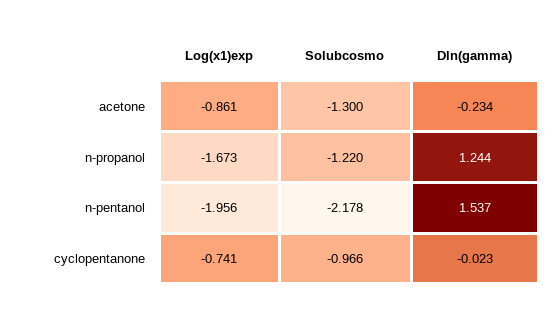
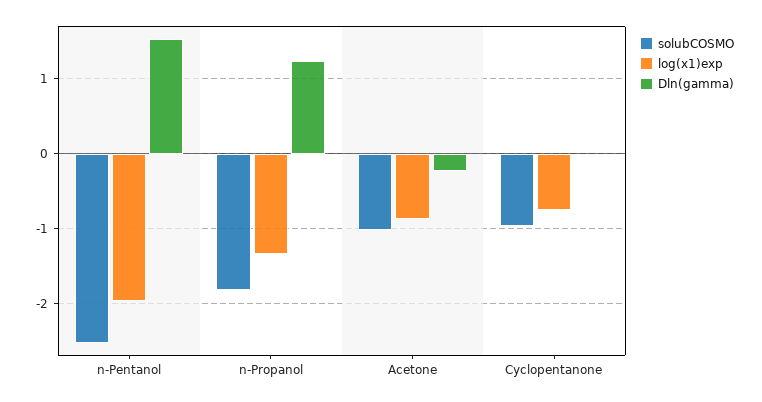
  {
    "Log(x1)exp": {
      "acetone": -0.861,
-     "n-propanol": -1.673,
+     "n-propanol": -1.3,
      "n-pentanol": -1.956,
      "cyclopentanone": -0.741
    },
    "Solubcosmo": {
-     "acetone": -1.3,
+     "acetone": -1,
-     "n-propanol": -1.22,
+     "n-propanol": -1.8,
-     "n-pentanol": -2.178,
+     "n-pentanol": -2.5,
      "cyclopentanone": -0.966
    },
    "Dln(gamma)": {
      "acetone": -0.234,
      "n-propanol": 1.244,
      "n-pentanol": 1.537,
      "cyclopentanone": -0.023
    }
  }

